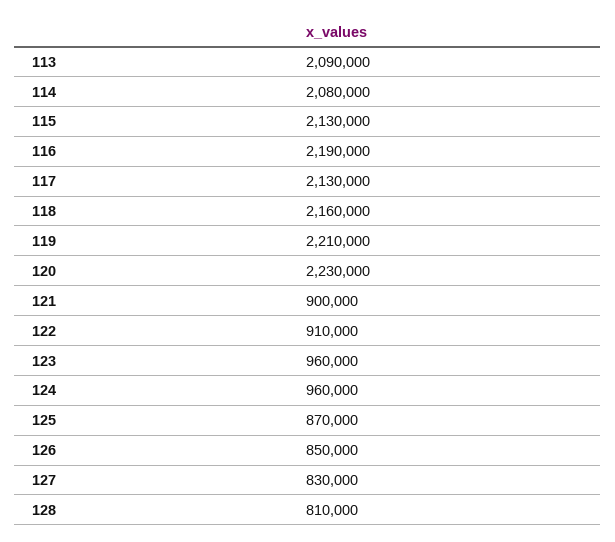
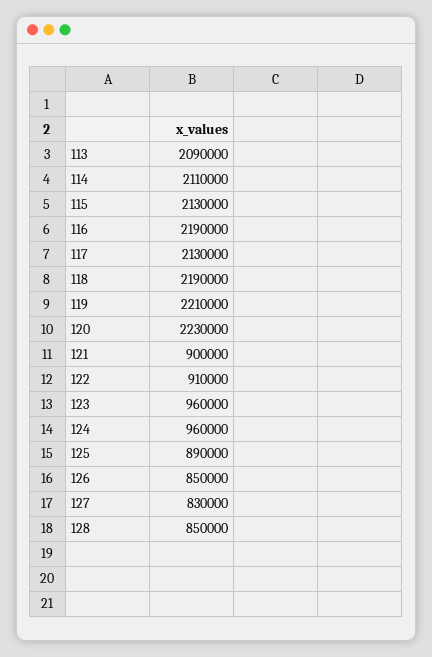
  {
    "113": 2090000,
-   "114": 2080000,
+   "114": 2110000,
    "115": 2130000,
    "116": 2190000,
    "117": 2130000,
-   "118": 2160000,
+   "118": 2190000,
    "119": 2210000,
    "120": 2230000,
    "121": 900000,
    "122": 910000,
    "123": 960000,
    "124": 960000,
-   "125": 870000,
+   "125": 890000,
    "126": 850000,
    "127": 830000,
-   "128": 810000
+   "128": 850000
  }

